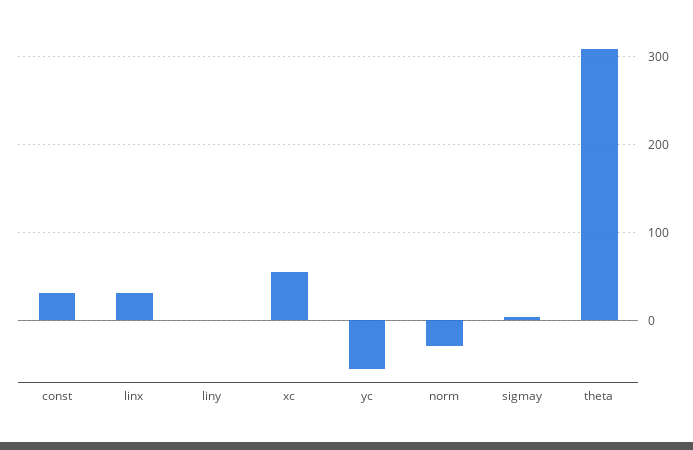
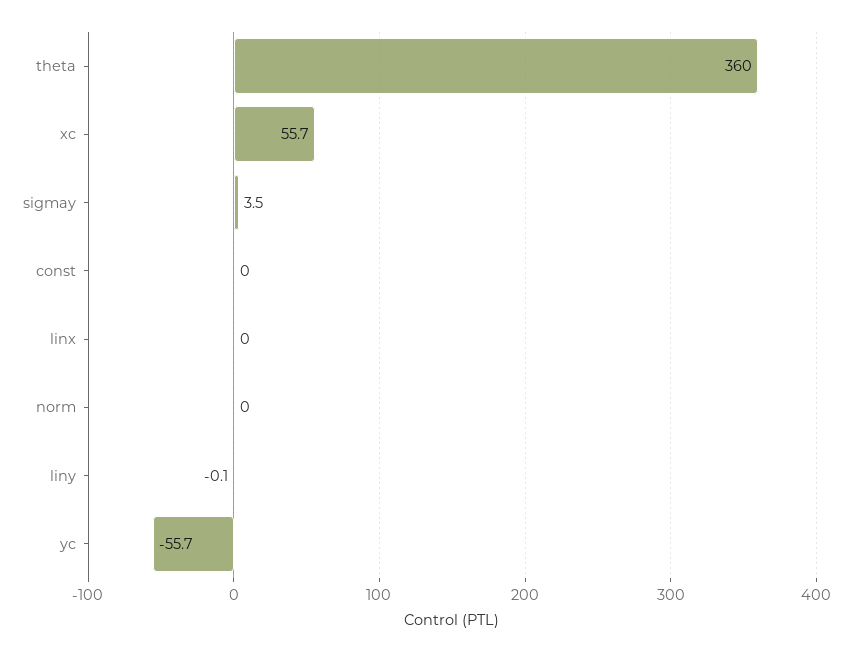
  {
-   "const": 30,
+   "const": 0,
-   "linx": 30,
+   "linx": 0,
    "liny": -0.1,
    "xc": 55.7,
    "yc": -55.7,
-   "norm": -30,
+   "norm": 0,
    "sigmay": 3.5,
-   "theta": 310
+   "theta": 360
  }

